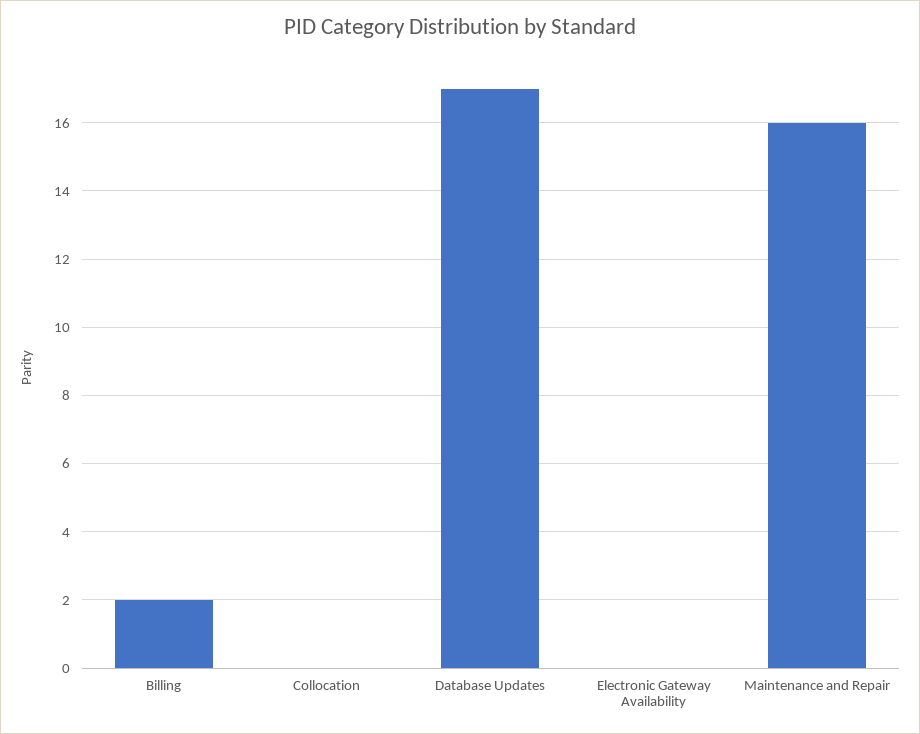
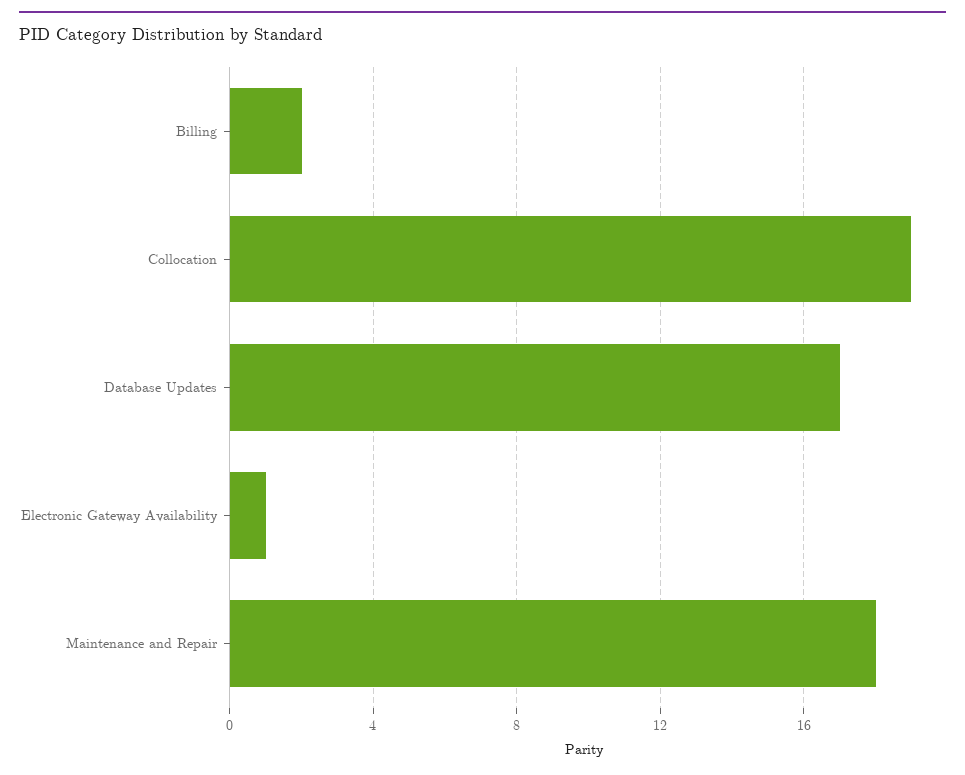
  {
    "Billing": 2,
-   "Collocation": 0,
+   "Collocation": 19,
    "Database Updates": 17,
-   "Electronic Gateway Availability": 0,
+   "Electronic Gateway Availability": 1,
-   "Maintenance and Repair": 16
+   "Maintenance and Repair": 18
  }

